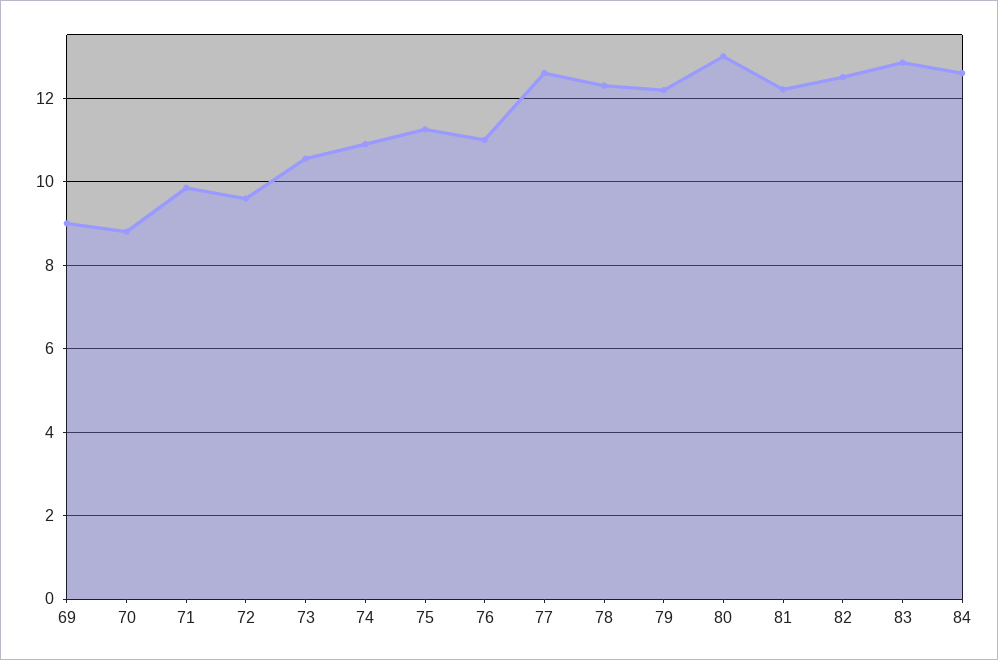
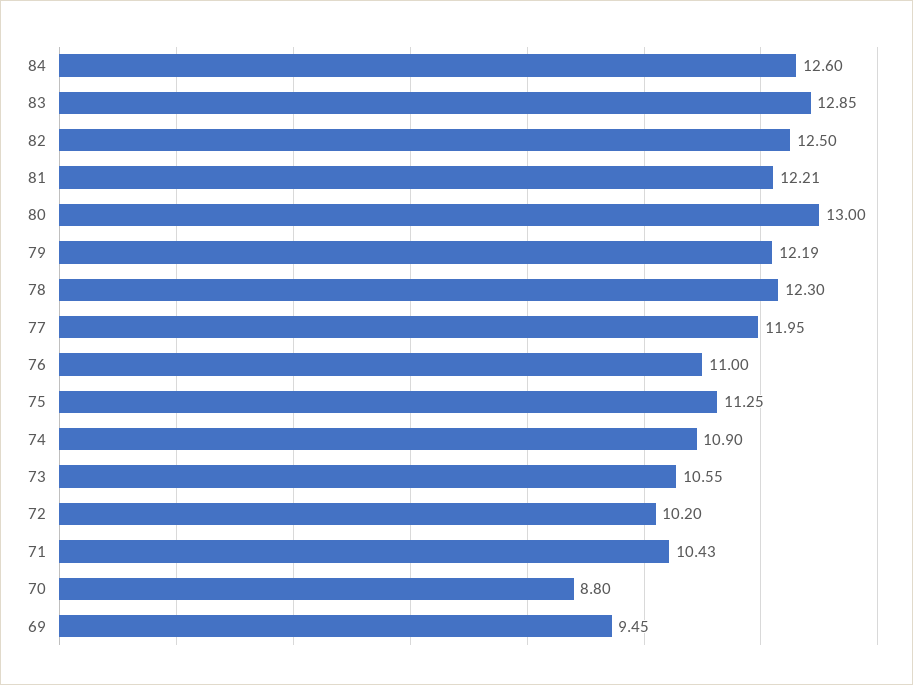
  {
-   "69": 9,
+   "69": 9.45,
    "70": 8.8,
-   "71": 9.8,
+   "71": 10.43,
-   "72": 9.6,
+   "72": 10.2,
    "73": 10.55,
    "74": 10.9,
    "75": 11.25,
    "76": 11,
-   "77": 12.6,
+   "77": 11.95,
    "78": 12.3,
    "79": 12.19,
    "80": 13,
    "81": 12.21,
    "82": 12.5,
    "83": 12.85,
    "84": 12.6
  }

